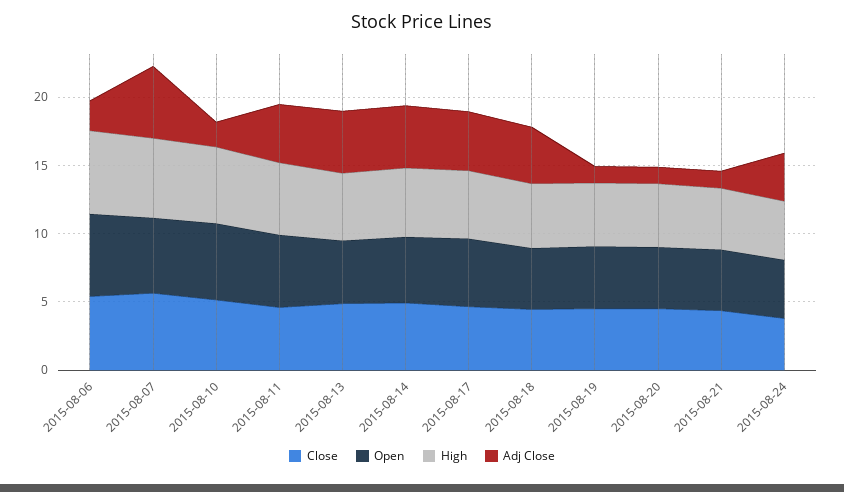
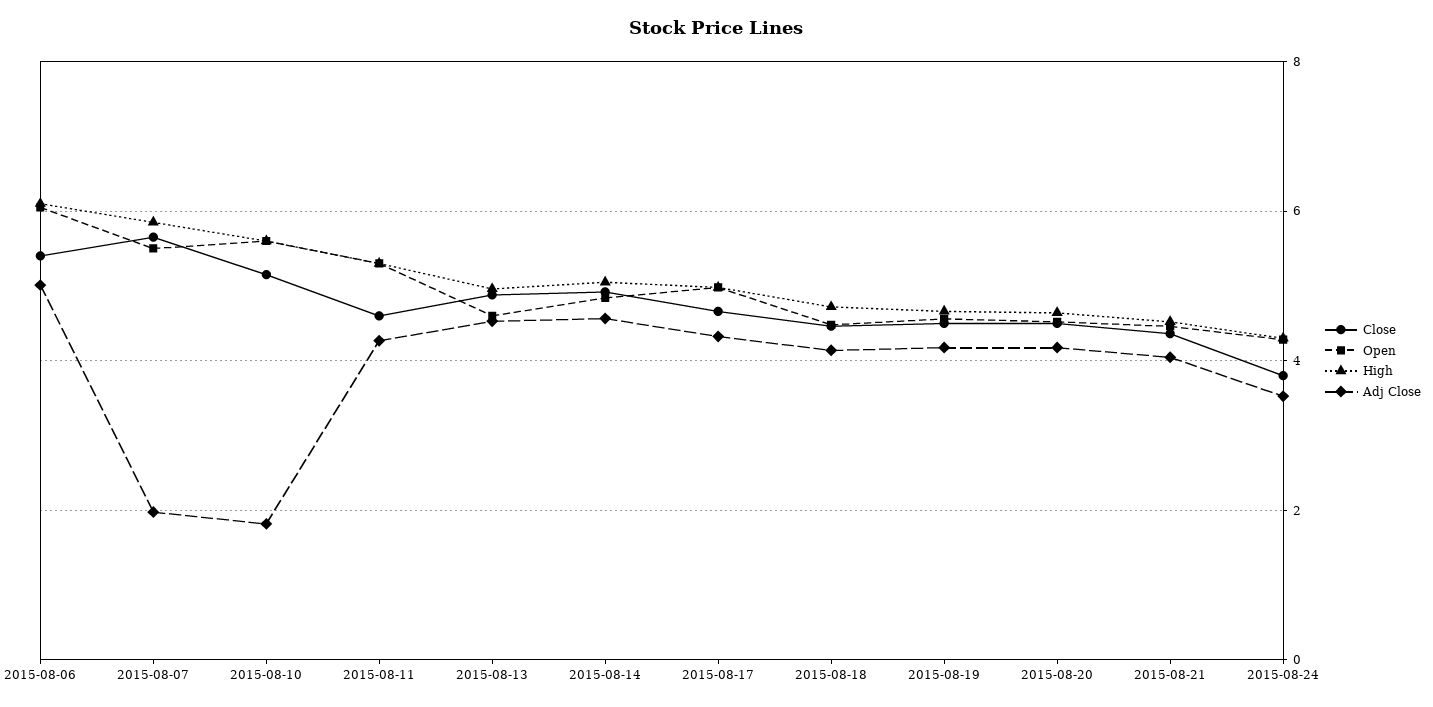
  {
    "Close": {
      "2015-08-06": 5.4,
      "2015-08-07": 5.6,
      "2015-08-10": 5.2,
      "2015-08-11": 4.6,
      "2015-08-13": 4.8,
      "2015-08-14": 5,
      "2015-08-17": 4.6,
      "2015-08-18": 4.4,
      "2015-08-19": 4.6,
      "2015-08-20": 4.6,
      "2015-08-21": 4.4,
      "2015-08-24": 3.8
    },
    "Open": {
      "2015-08-06": 6,
      "2015-08-07": 5.6,
      "2015-08-10": 5.6,
      "2015-08-11": 5.4,
      "2015-08-13": 4.6,
      "2015-08-14": 4.8,
      "2015-08-17": 5,
      "2015-08-18": 4.4,
      "2015-08-19": 4.6,
      "2015-08-20": 4.6,
      "2015-08-21": 4.4,
      "2015-08-24": 4.2
    },
    "High": {
      "2015-08-06": 6.2,
      "2015-08-07": 5.8,
      "2015-08-10": 5.6,
      "2015-08-11": 5.4,
      "2015-08-13": 5,
      "2015-08-14": 5,
      "2015-08-17": 5,
      "2015-08-18": 4.8,
      "2015-08-19": 4.6,
      "2015-08-20": 4.6,
      "2015-08-21": 4.6,
      "2015-08-24": 4.4
    },
    "Adj Close": {
-     "2015-08-06": 2,
+     "2015-08-06": 5,
-     "2015-08-07": 5,
+     "2015-08-07": 2,
      "2015-08-10": 1.8,
      "2015-08-11": 4.2,
      "2015-08-13": 4.6,
      "2015-08-14": 4.6,
      "2015-08-17": 4.4,
      "2015-08-18": 4.2,
-     "2015-08-19": 1,
+     "2015-08-19": 4.2,
-     "2015-08-20": 1,
+     "2015-08-20": 4.2,
-     "2015-08-21": 1,
+     "2015-08-21": 4,
      "2015-08-24": 3.6
    }
  }

